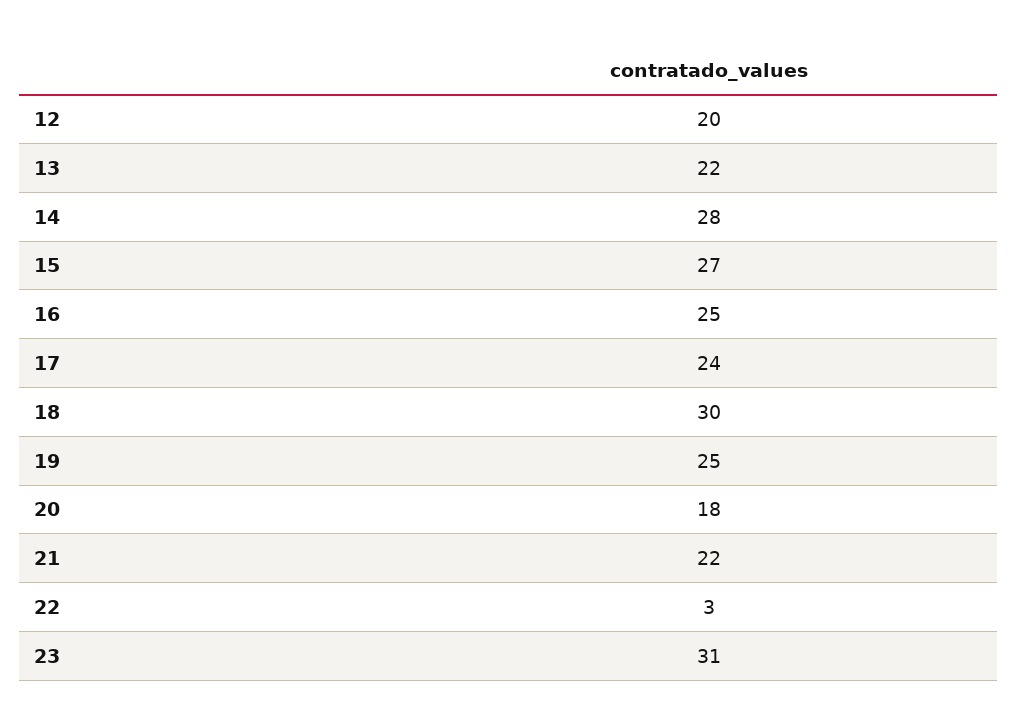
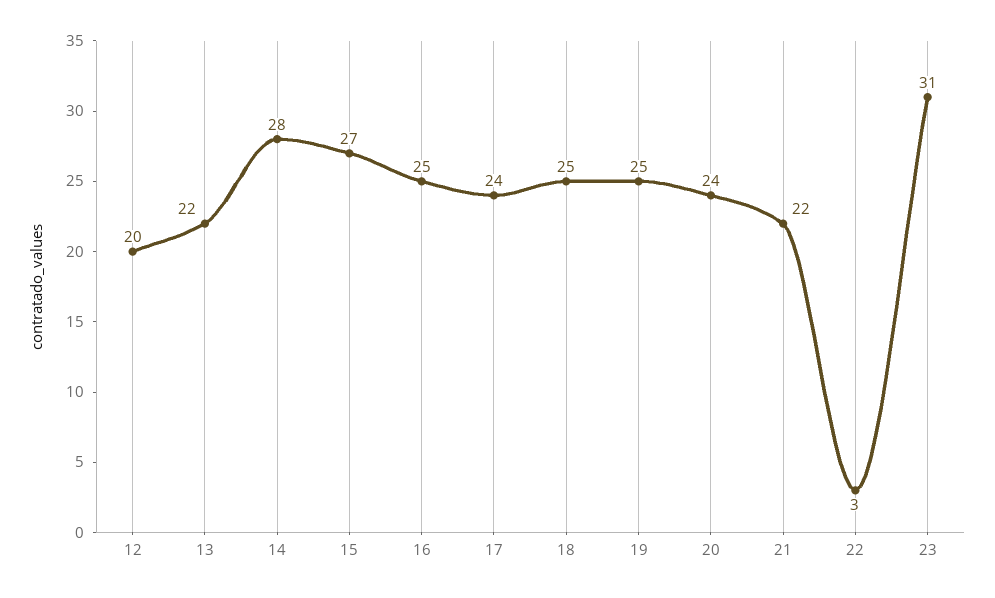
  {
    "12": 20,
    "13": 22,
    "14": 28,
    "15": 27,
    "16": 25,
    "17": 24,
-   "18": 30,
+   "18": 25,
    "19": 25,
-   "20": 18,
+   "20": 24,
    "21": 22,
    "22": 3,
    "23": 31
  }

